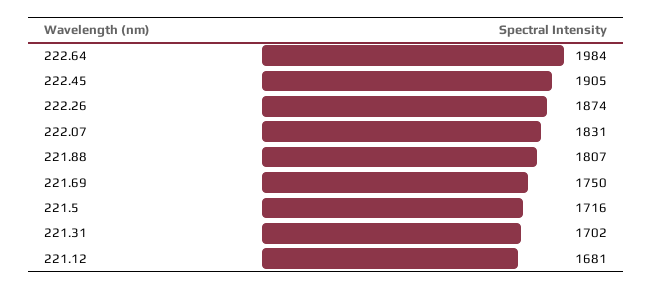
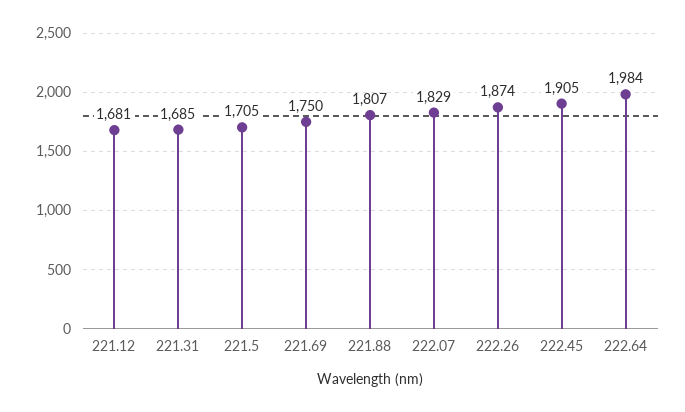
  {
    "222.64": 1984,
    "222.45": 1905,
    "222.26": 1874,
-   "222.07": 1831,
+   "222.07": 1829,
    "221.88": 1807,
    "221.69": 1750,
-   "221.5": 1716,
+   "221.5": 1705,
-   "221.31": 1702,
+   "221.31": 1685,
    "221.12": 1681
  }

